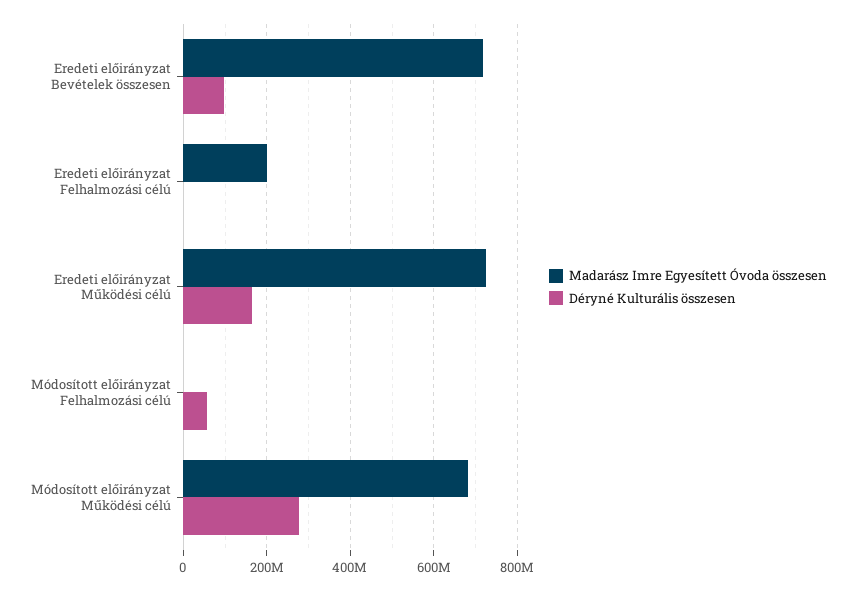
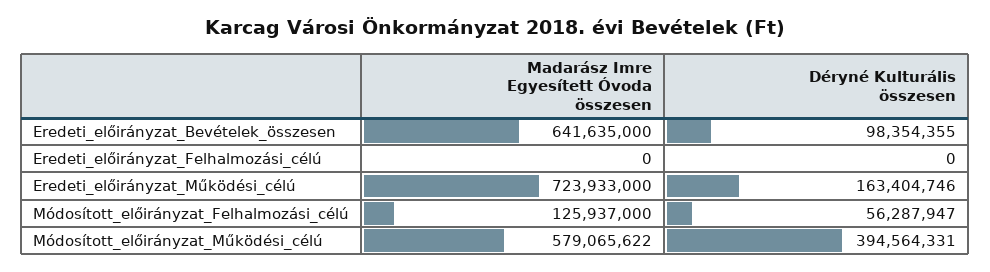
  {
    "Madarász Imre Egyesített Óvoda összesen": {
-     "Eredeti előirányzat Bevételek összesen": 720000000,
+     "Eredeti előirányzat Bevételek összesen": 641635000,
-     "Eredeti előirányzat Felhalmozási célú": 200000000,
+     "Eredeti előirányzat Felhalmozási célú": 0,
      "Eredeti előirányzat Működési célú": 723933000,
-     "Módosított előirányzat Felhalmozási célú": 0,
+     "Módosított előirányzat Felhalmozási célú": 125937000,
-     "Módosított előirányzat Működési célú": 680000000
+     "Módosított előirányzat Működési célú": 579065622
    },
    "Déryné Kulturális összesen": {
      "Eredeti előirányzat Bevételek összesen": 98354355,
      "Eredeti előirányzat Felhalmozási célú": 0,
      "Eredeti előirányzat Működési célú": 163404746,
      "Módosított előirányzat Felhalmozási célú": 56287947,
-     "Módosított előirányzat Működési célú": 280000000
+     "Módosított előirányzat Működési célú": 394564331
    }
  }

